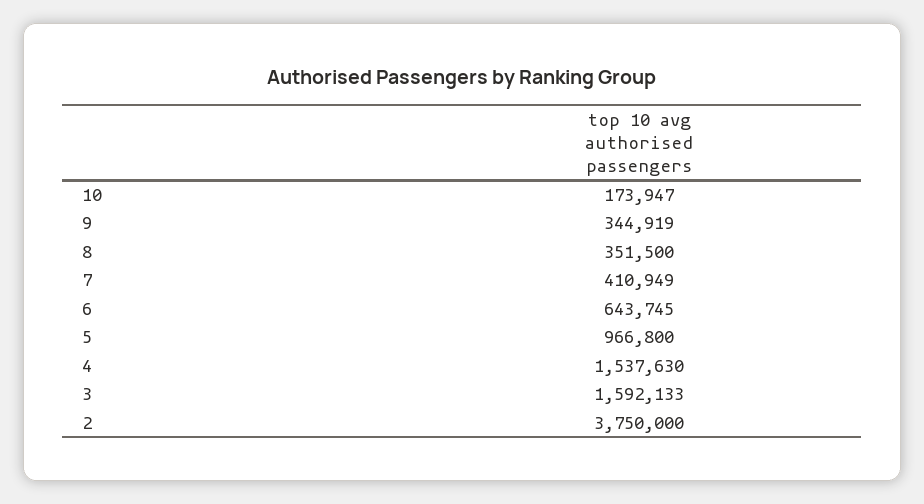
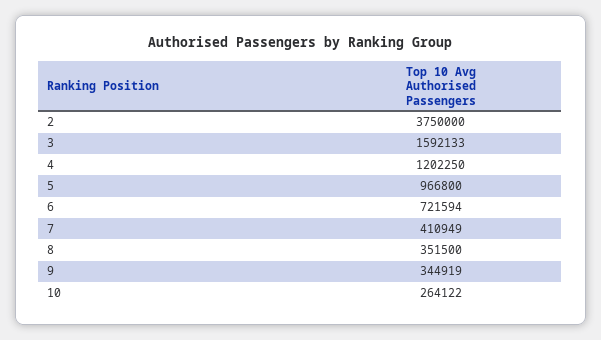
  {
-   "10": 173947,
+   "10": 264122,
    "9": 344919,
    "8": 351500,
    "7": 410949,
-   "6": 643745,
+   "6": 721594,
    "5": 966800,
-   "4": 1537630,
+   "4": 1202250,
    "3": 1592133,
    "2": 3750000
  }

